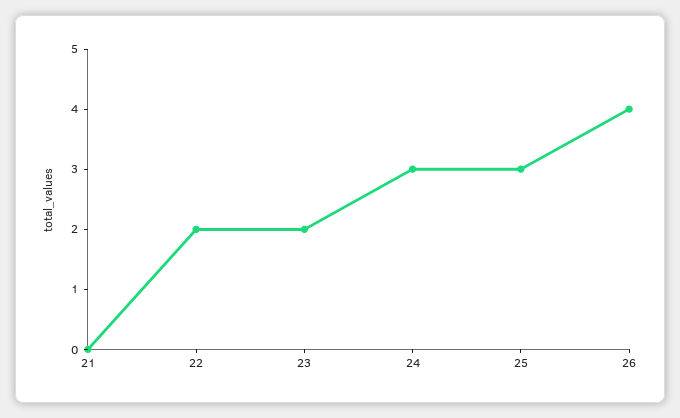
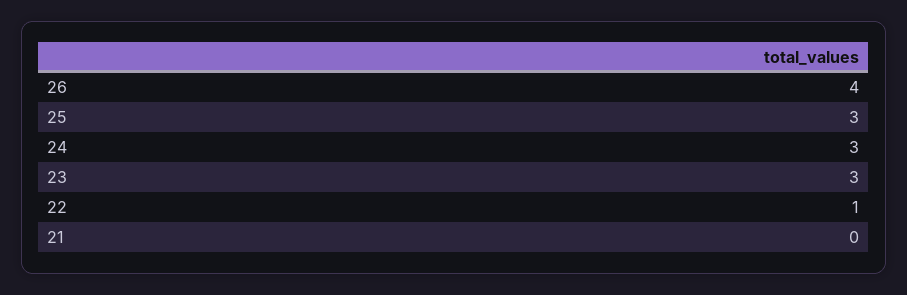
  {
    "21": 0,
-   "22": 2,
+   "22": 1,
-   "23": 2,
+   "23": 3,
    "24": 3,
    "25": 3,
    "26": 4
  }

